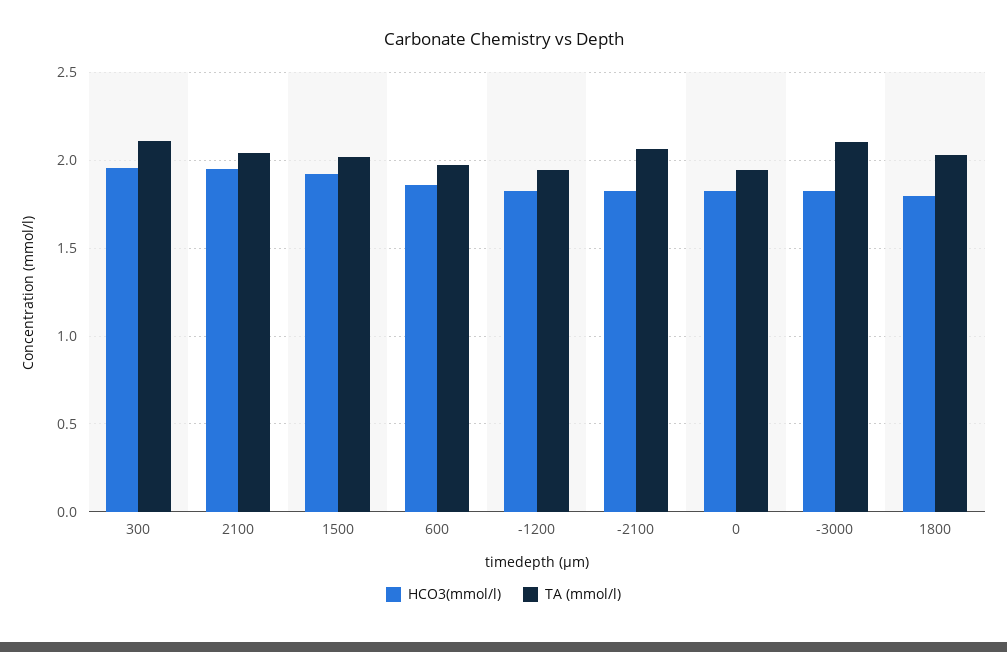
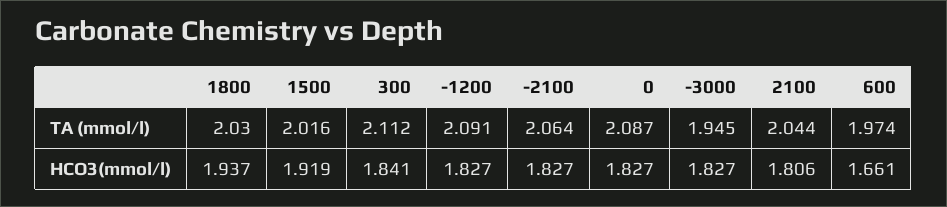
  {
    "HCO3(mmol/l)": {
-     "300": 1.95,
+     "300": 1.841,
-     "2100": 1.95,
+     "2100": 1.806,
      "1500": 1.919,
-     "600": 1.85,
+     "600": 1.661,
      "-1200": 1.827,
      "-2100": 1.827,
      "0": 1.827,
      "-3000": 1.827,
-     "1800": 1.8
+     "1800": 1.937
    },
    "TA (mmol/l)": {
      "300": 2.112,
      "2100": 2.044,
      "1500": 2.016,
      "600": 1.974,
-     "-1200": 1.95,
+     "-1200": 2.091,
      "-2100": 2.064,
-     "0": 1.95,
+     "0": 2.087,
-     "-3000": 2.1,
+     "-3000": 1.945,
      "1800": 2.03
    }
  }

